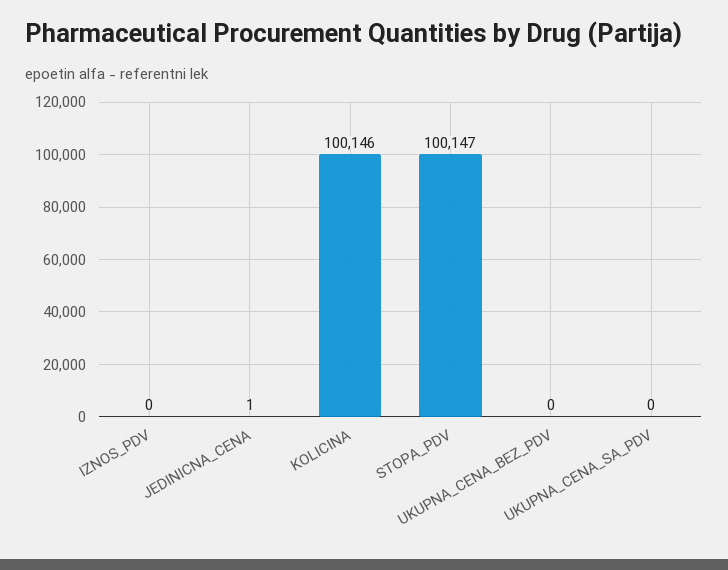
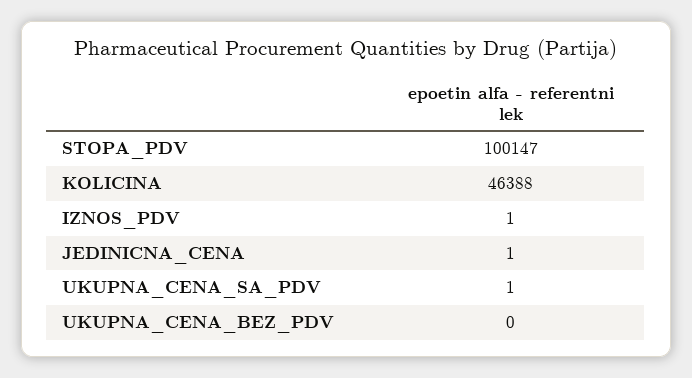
  {
-   "IZNOS_PDV": 0,
+   "IZNOS_PDV": 1,
    "JEDINICNA_CENA": 1,
-   "KOLICINA": 100146,
+   "KOLICINA": 46388,
    "STOPA_PDV": 100147,
    "UKUPNA_CENA_BEZ_PDV": 0,
-   "UKUPNA_CENA_SA_PDV": 0
+   "UKUPNA_CENA_SA_PDV": 1
  }

